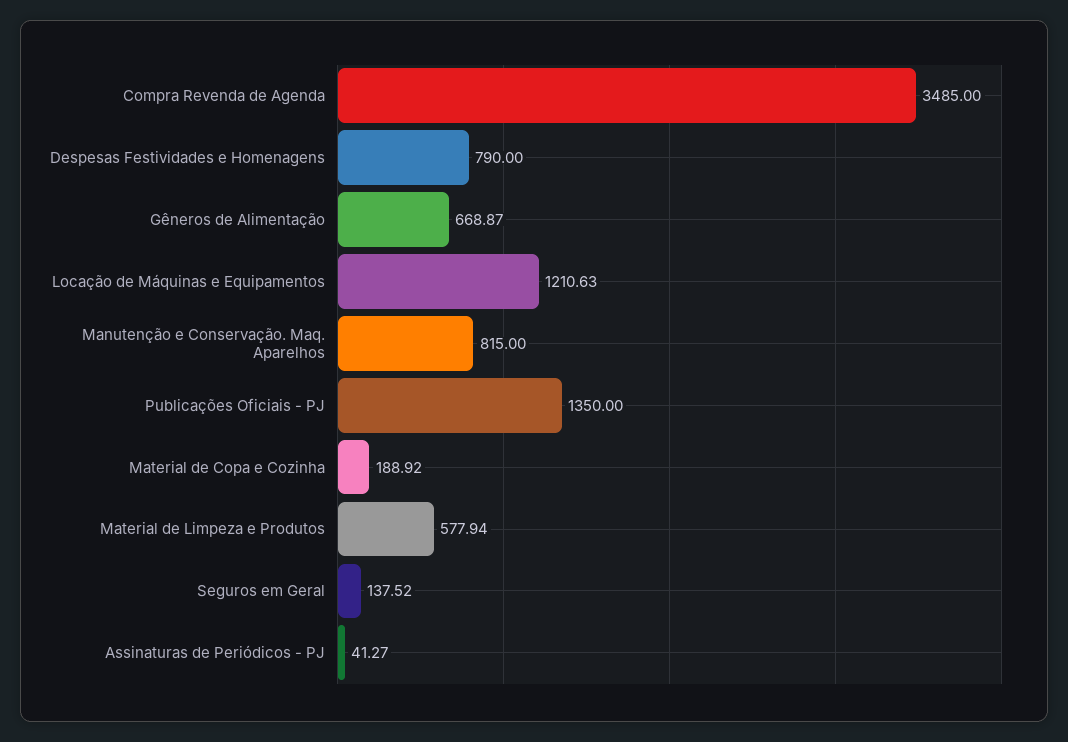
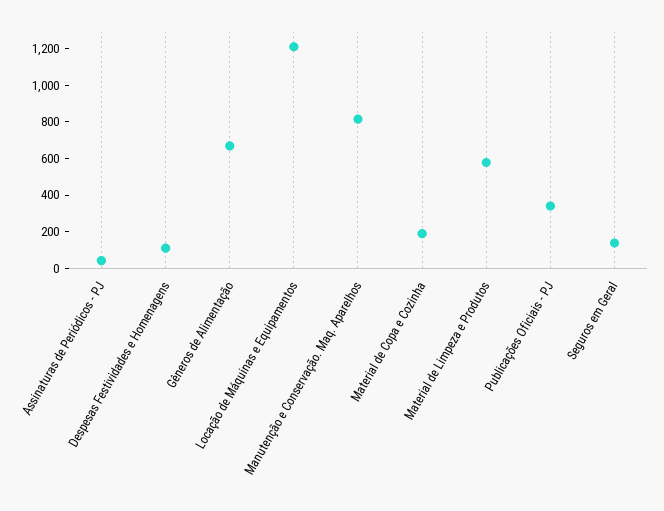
  {
-   "Compra Revenda de Agenda": 3485,
-   "Despesas Festividades e Homenagens": 790,
+   "Despesas Festividades e Homenagens": 100,
    "Gêneros de Alimentação": 668.87,
    "Locação de Máquinas e Equipamentos": 1210.63,
    "Manutenção e Conservação. Maq. Aparelhos": 815,
-   "Publicações Oficiais - PJ": 1350,
+   "Publicações Oficiais - PJ": 350,
    "Material de Copa e Cozinha": 188.92,
    "Material de Limpeza e Produtos": 577.94,
    "Seguros em Geral": 137.52,
    "Assinaturas de Periódicos - PJ": 41.27
  }

